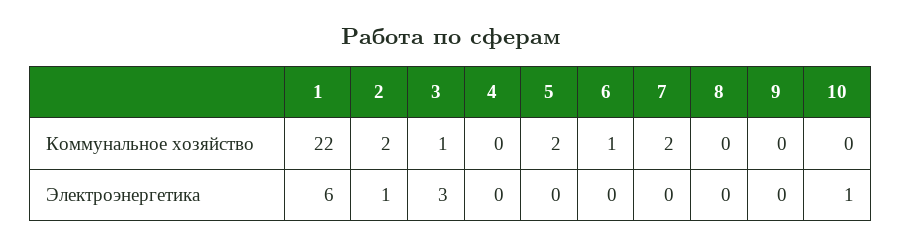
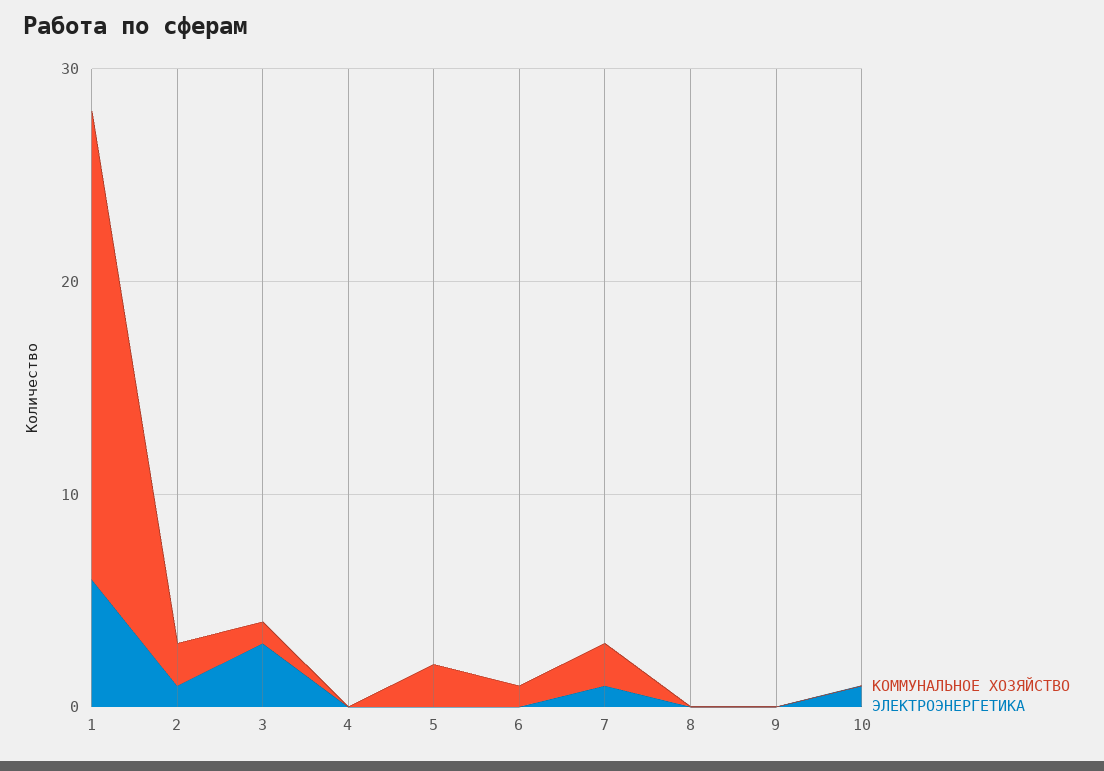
  {
    "Коммунальное хозяйство": {
      "1": 22,
      "2": 2,
      "3": 1,
      "4": 0,
      "5": 2,
      "6": 1,
      "7": 2,
      "8": 0,
      "9": 0,
      "10": 0
    },
    "Электроэнергетика": {
      "1": 6,
      "2": 1,
      "3": 3,
      "4": 0,
      "5": 0,
      "6": 0,
-     "7": 0,
+     "7": 1,
      "8": 0,
      "9": 0,
      "10": 1
    }
  }

